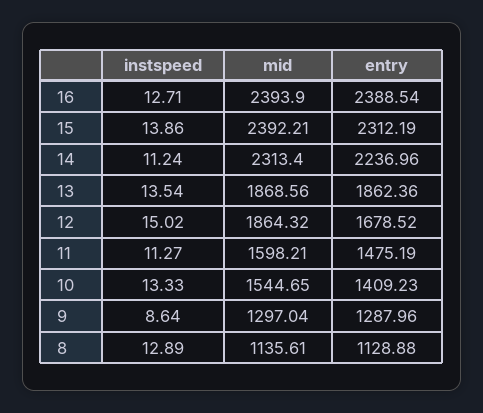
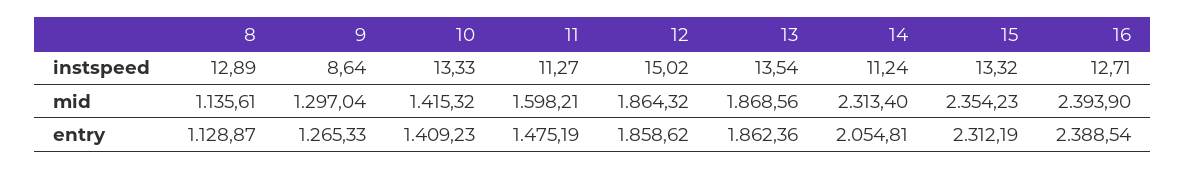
  {
    "instspeed": {
      "16": 12.71,
-     "15": 13.86,
+     "15": 13.32,
      "14": 11.24,
      "13": 13.54,
      "12": 15.02,
      "11": 11.27,
      "10": 13.33,
      "9": 8.64,
      "8": 12.89
    },
    "mid": {
      "16": 2393.9,
-     "15": 2392.21,
+     "15": 2354.23,
      "14": 2313.4,
      "13": 1868.56,
      "12": 1864.32,
      "11": 1598.21,
-     "10": 1544.65,
+     "10": 1415.32,
      "9": 1297.04,
      "8": 1135.61
    },
    "entry": {
      "16": 2388.54,
      "15": 2312.19,
-     "14": 2236.96,
+     "14": 2054.81,
      "13": 1862.36,
-     "12": 1678.52,
+     "12": 1858.62,
      "11": 1475.19,
      "10": 1409.23,
-     "9": 1287.96,
+     "9": 1265.33,
-     "8": 1128.88
+     "8": 1128.87
    }
  }

